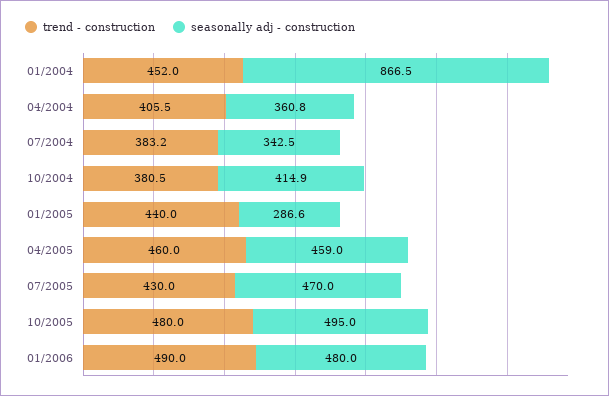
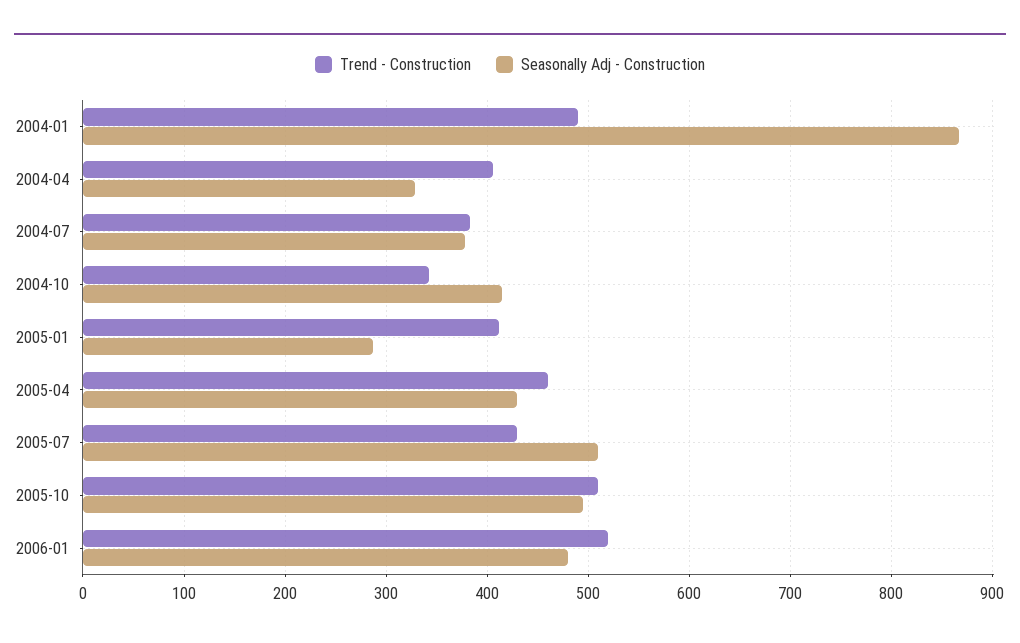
  {
    "trend - construction": {
-     "01/2004": 452,
+     "01/2004": 490,
      "04/2004": 405.5,
      "07/2004": 383.2,
-     "10/2004": 380.5,
+     "10/2004": 340,
-     "01/2005": 440,
+     "01/2005": 410,
      "04/2005": 460,
      "07/2005": 430,
-     "10/2005": 480,
+     "10/2005": 510,
-     "01/2006": 490
+     "01/2006": 520
    },
    "seasonally adj - construction": {
      "01/2004": 866.5,
-     "04/2004": 360.8,
+     "04/2004": 330,
-     "07/2004": 342.5,
+     "07/2004": 380,
      "10/2004": 414.9,
      "01/2005": 286.6,
-     "04/2005": 459,
+     "04/2005": 430,
-     "07/2005": 470,
+     "07/2005": 510,
      "10/2005": 495,
      "01/2006": 480
    }
  }

